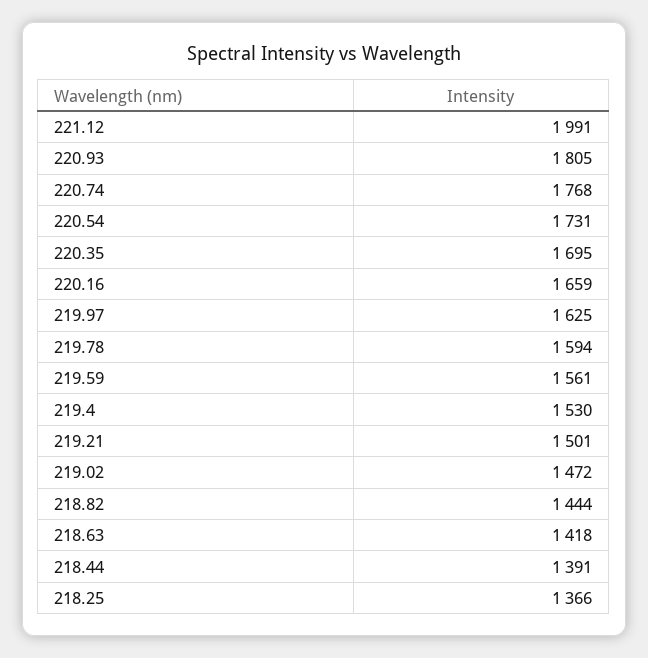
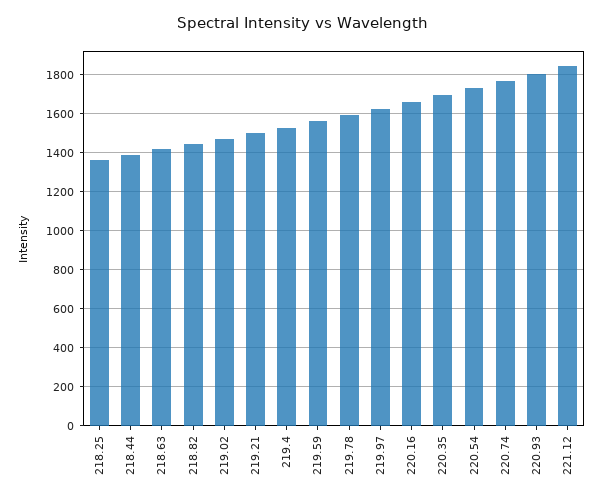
  {
-   "221.12": 1991,
+   "221.12": 1850,
    "220.93": 1805,
    "220.74": 1768,
    "220.54": 1731,
    "220.35": 1695,
    "220.16": 1659,
    "219.97": 1625,
    "219.78": 1594,
    "219.59": 1561,
    "219.4": 1530,
    "219.21": 1501,
    "219.02": 1472,
    "218.82": 1444,
    "218.63": 1418,
    "218.44": 1391,
    "218.25": 1366
  }

